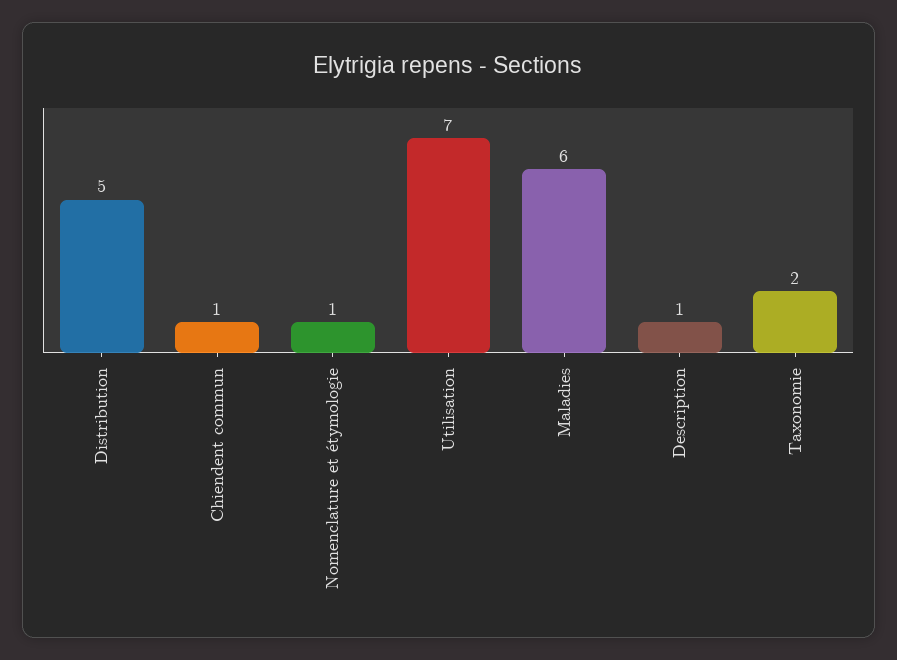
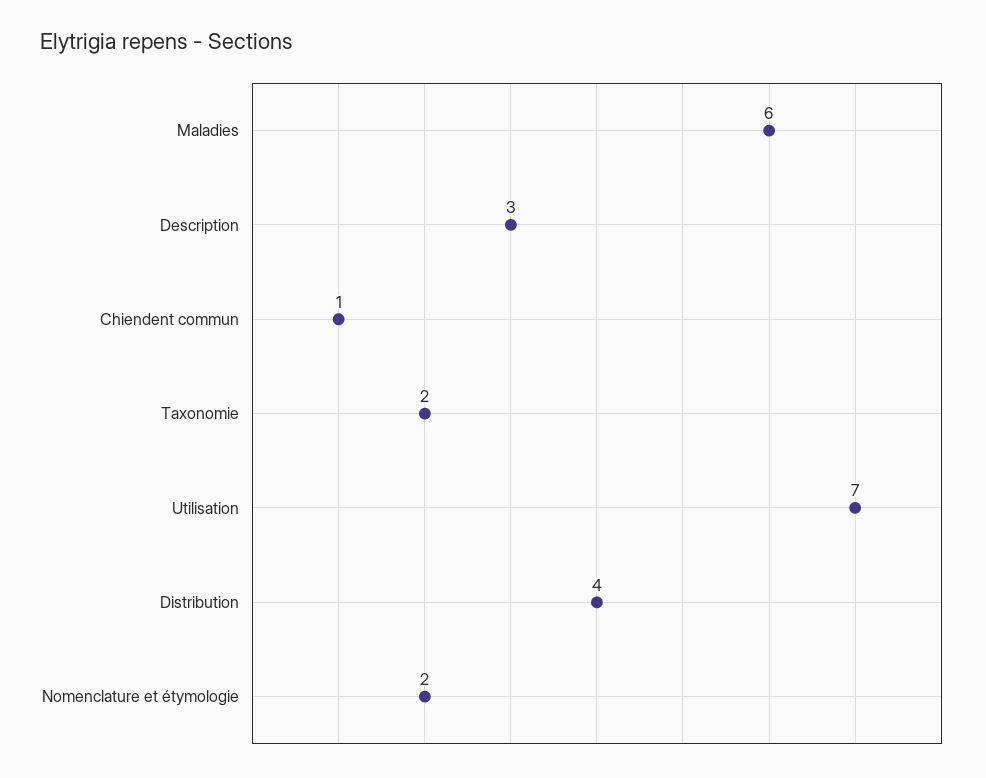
  {
-   "Distribution": 5,
+   "Distribution": 4,
    "Chiendent commun": 1,
-   "Nomenclature et étymologie": 1,
+   "Nomenclature et étymologie": 2,
    "Utilisation": 7,
    "Maladies": 6,
-   "Description": 1,
+   "Description": 3,
    "Taxonomie": 2
  }

